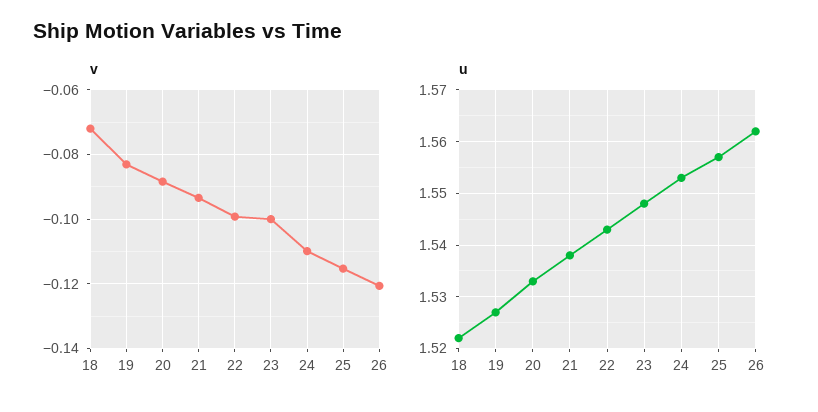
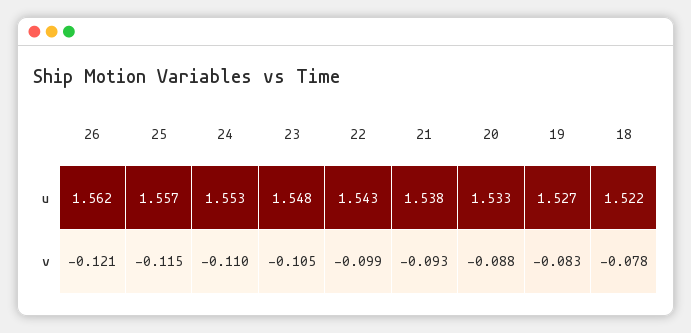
  {
    "v": {
-     "18": -0.072,
+     "18": -0.078,
      "19": -0.083,
      "20": -0.088,
      "21": -0.093,
      "22": -0.099,
-     "23": -0.1,
+     "23": -0.105,
      "24": -0.11,
      "25": -0.115,
      "26": -0.121
    },
    "u": {
      "18": 1.522,
      "19": 1.527,
      "20": 1.533,
      "21": 1.538,
      "22": 1.543,
      "23": 1.548,
      "24": 1.553,
      "25": 1.557,
      "26": 1.562
    }
  }

